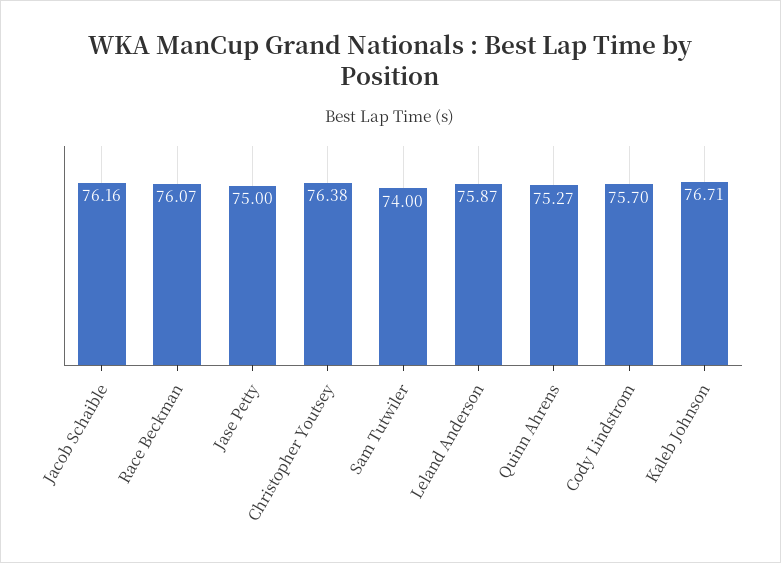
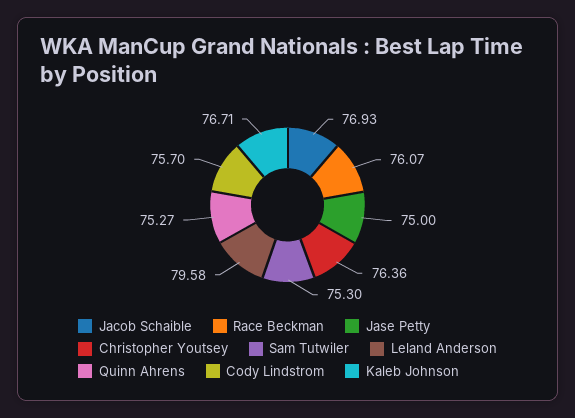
  {
-   "Jacob Schaible": 76.16,
+   "Jacob Schaible": 76.93,
    "Race Beckman": 76.07,
    "Jase Petty": 75,
-   "Christopher Youtsey": 76.38,
+   "Christopher Youtsey": 76.36,
-   "Sam Tutwiler": 74,
+   "Sam Tutwiler": 75.3,
-   "Leland Anderson": 75.87,
+   "Leland Anderson": 79.58,
    "Quinn Ahrens": 75.27,
    "Cody Lindstrom": 75.7,
    "Kaleb Johnson": 76.71
  }

